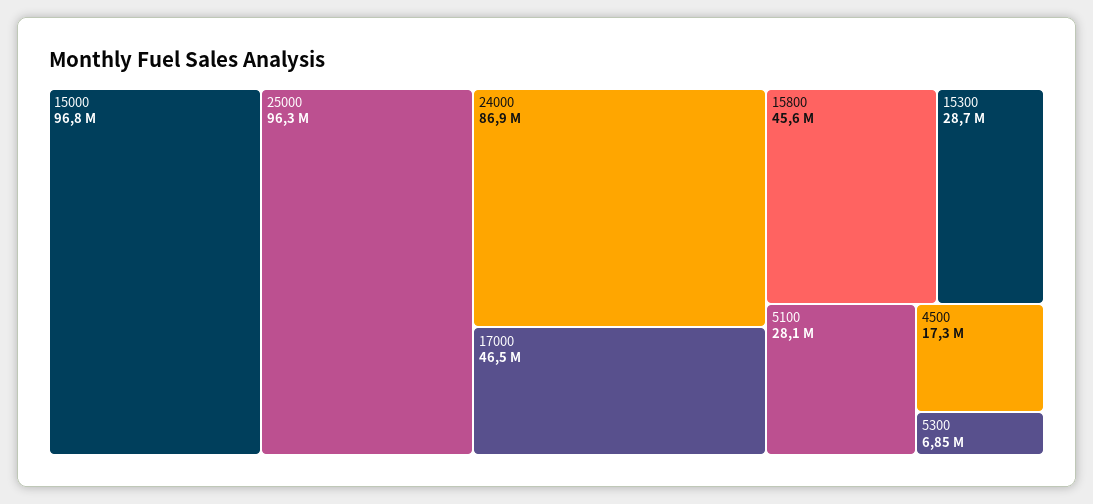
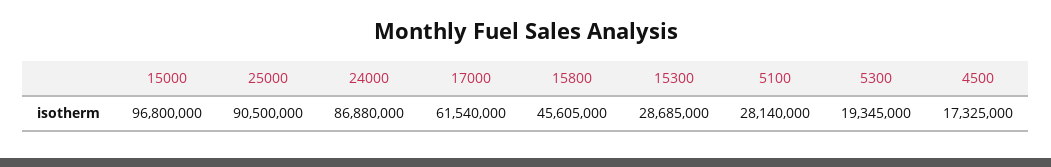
  {
    "15000": 96800000,
-   "25000": 96300000,
+   "25000": 90500000,
    "24000": 86880000,
-   "17000": 46500000,
+   "17000": 61540000,
    "15800": 45605000,
    "15300": 28685000,
    "5100": 28140000,
    "4500": 17325000,
-   "5300": 6850000
+   "5300": 19345000
  }

